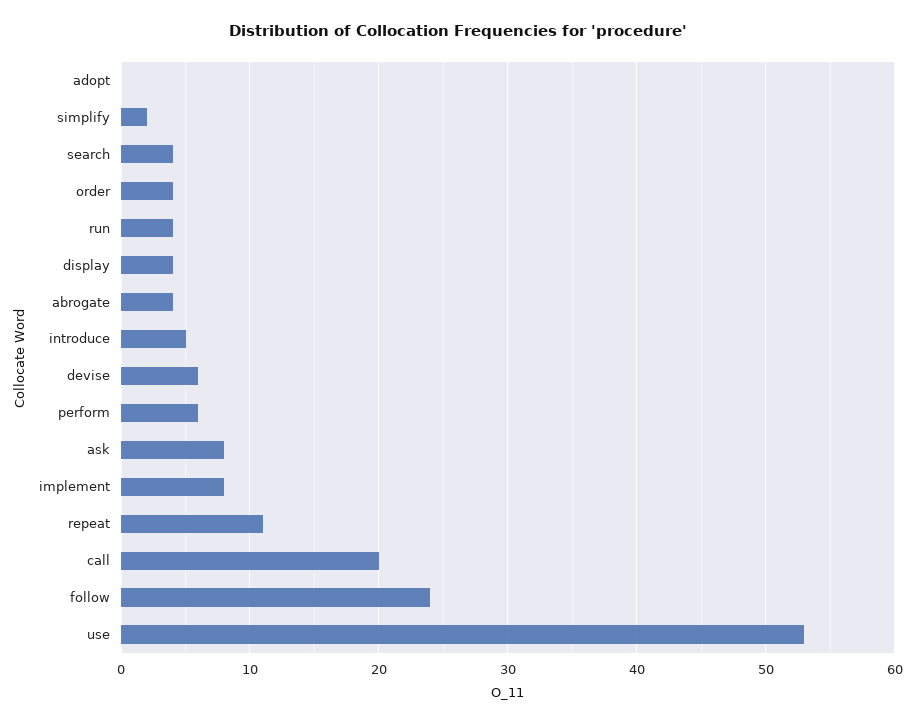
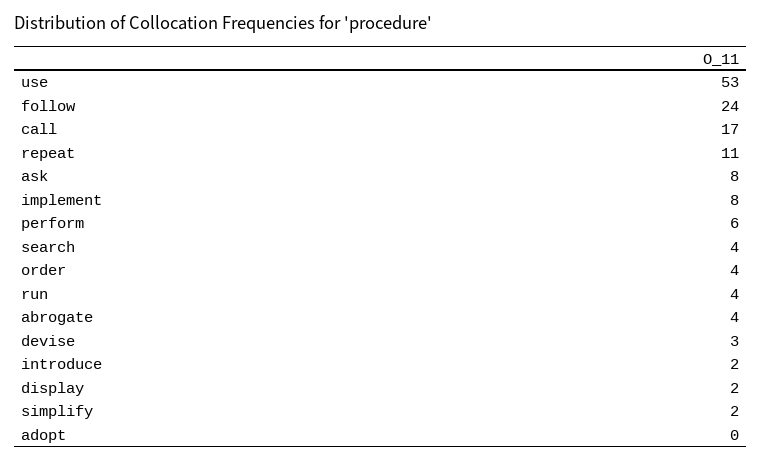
  {
    "adopt": 0,
    "simplify": 2,
    "search": 4,
    "order": 4,
    "run": 4,
-   "display": 4,
+   "display": 2,
    "abrogate": 4,
-   "introduce": 5,
+   "introduce": 2,
-   "devise": 6,
+   "devise": 3,
    "perform": 6,
    "ask": 8,
    "implement": 8,
    "repeat": 11,
-   "call": 20,
+   "call": 17,
    "follow": 24,
    "use": 53
  }

